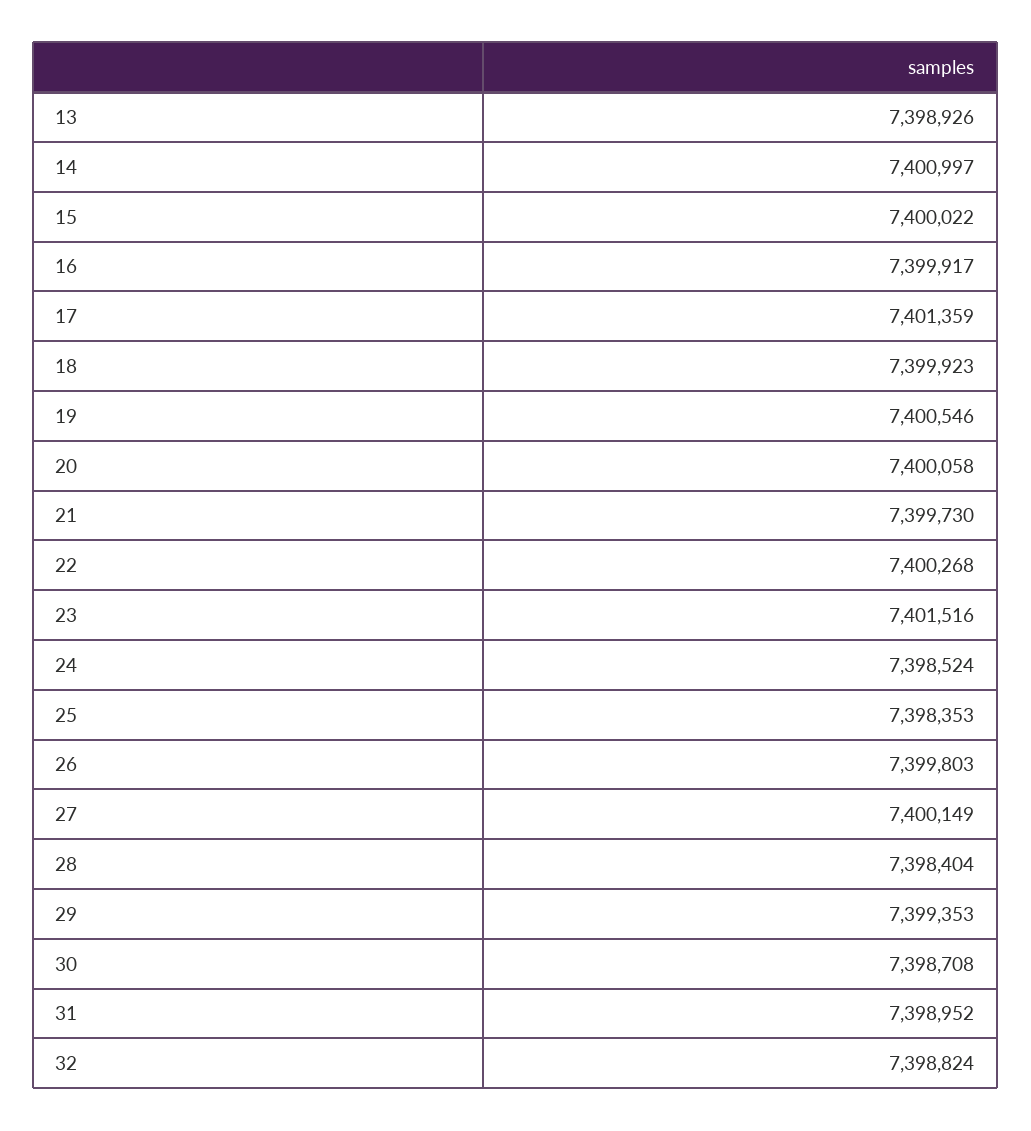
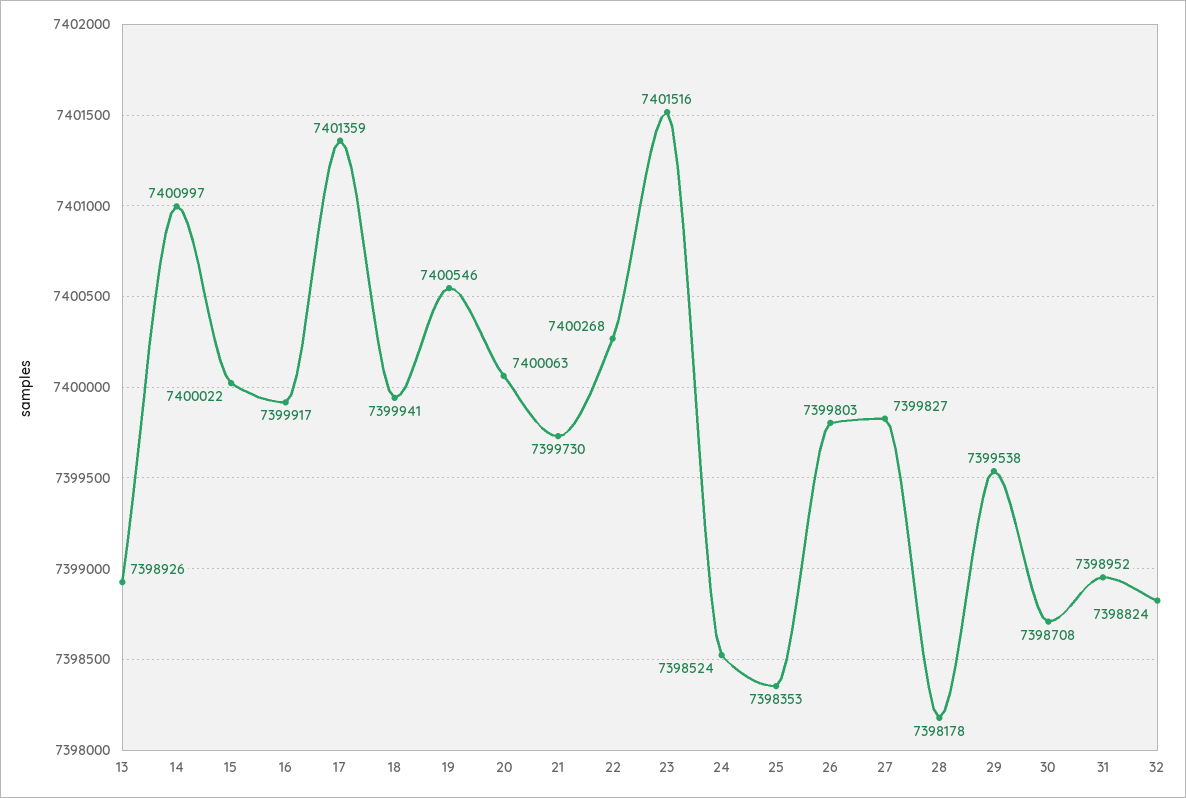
  {
    "13": 7398926,
    "14": 7400997,
    "15": 7400022,
    "16": 7399917,
    "17": 7401359,
-   "18": 7399923,
+   "18": 7399941,
    "19": 7400546,
-   "20": 7400058,
+   "20": 7400063,
    "21": 7399730,
    "22": 7400268,
    "23": 7401516,
    "24": 7398524,
    "25": 7398353,
    "26": 7399803,
-   "27": 7400149,
+   "27": 7399827,
-   "28": 7398404,
+   "28": 7398178,
-   "29": 7399353,
+   "29": 7399538,
    "30": 7398708,
    "31": 7398952,
    "32": 7398824
  }

